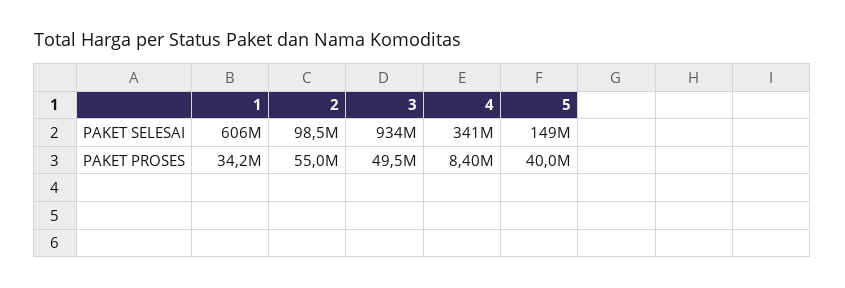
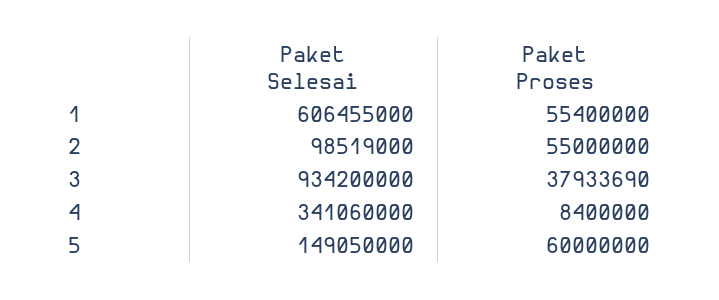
  {
    "1": {
      "PAKET SELESAI": 606455000,
-     "PAKET PROSES": 34200000
+     "PAKET PROSES": 55400000
    },
    "2": {
      "PAKET SELESAI": 98519000,
      "PAKET PROSES": 55000000
    },
    "3": {
      "PAKET SELESAI": 934200000,
-     "PAKET PROSES": 49500000
+     "PAKET PROSES": 37933690
    },
    "4": {
      "PAKET SELESAI": 341060000,
      "PAKET PROSES": 8400000
    },
    "5": {
      "PAKET SELESAI": 149050000,
-     "PAKET PROSES": 40000000
+     "PAKET PROSES": 60000000
    }
  }

